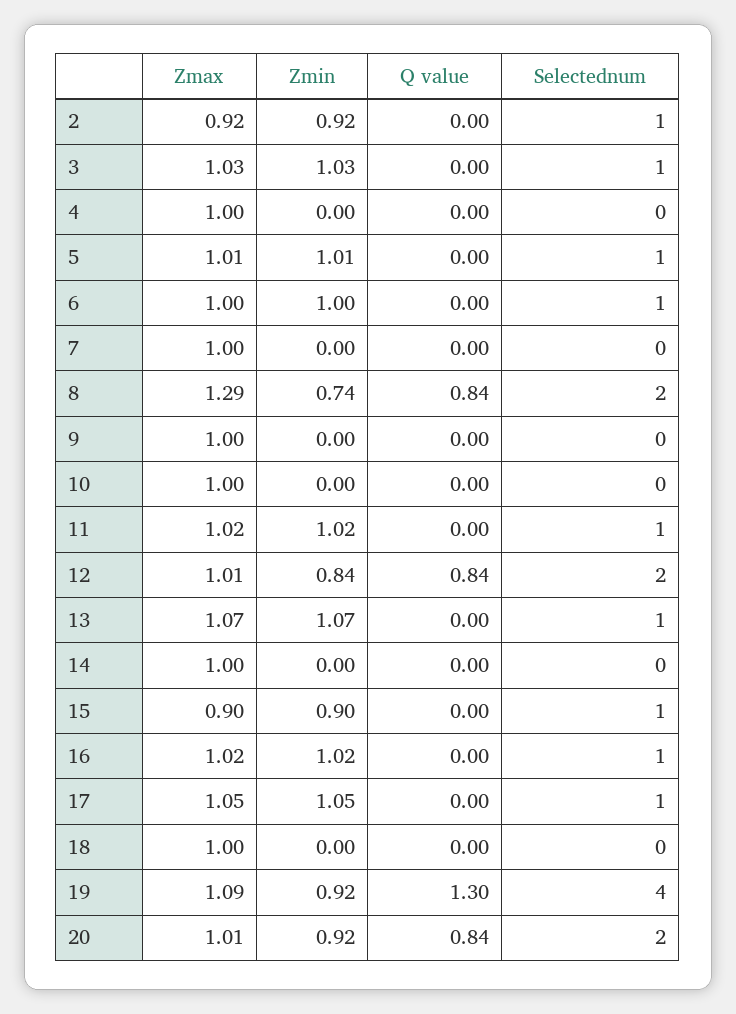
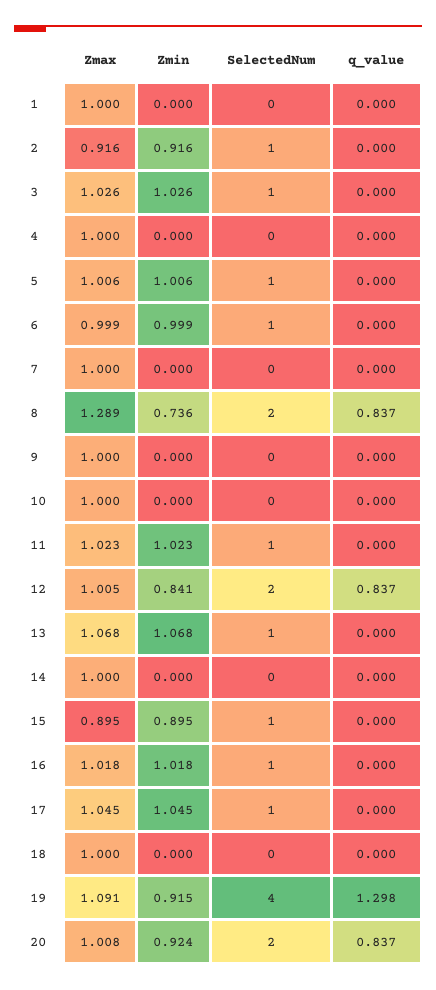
  {
    "Zmax": {
      "2": 0.916,
      "3": 1.026,
      "4": 1,
      "5": 1.006,
      "6": 0.999,
      "7": 1,
      "8": 1.289,
      "9": 1,
      "10": 1,
      "11": 1.023,
      "12": 1.005,
      "13": 1.068,
      "14": 1,
      "15": 0.895,
      "16": 1.018,
      "17": 1.045,
      "18": 1,
      "19": 1.091,
-     "20": 1.008
+     "20": 1.008,
+     "1": 1
    },
    "Zmin": {
      "2": 0.916,
      "3": 1.026,
      "4": 0,
      "5": 1.006,
      "6": 0.999,
      "7": 0,
      "8": 0.736,
      "9": 0,
      "10": 0,
      "11": 1.023,
      "12": 0.841,
      "13": 1.068,
      "14": 0,
      "15": 0.895,
      "16": 1.018,
      "17": 1.045,
      "18": 0,
      "19": 0.915,
-     "20": 0.924
+     "20": 0.924,
+     "1": 0
    },
    "Q value": {
      "2": 0,
      "3": 0,
      "4": 0,
      "5": 0,
      "6": 0,
      "7": 0,
      "8": 0.837,
      "9": 0,
      "10": 0,
      "11": 0,
      "12": 0.837,
      "13": 0,
      "14": 0,
      "15": 0,
      "16": 0,
      "17": 0,
      "18": 0,
      "19": 1.298,
-     "20": 0.837
+     "20": 0.837,
+     "1": 0
    },
    "Selectednum": {
      "2": 1,
      "3": 1,
      "4": 0,
      "5": 1,
      "6": 1,
      "7": 0,
      "8": 2,
      "9": 0,
      "10": 0,
      "11": 1,
      "12": 2,
      "13": 1,
      "14": 0,
      "15": 1,
      "16": 1,
      "17": 1,
      "18": 0,
      "19": 4,
-     "20": 2
+     "20": 2,
+     "1": 0
    }
  }

